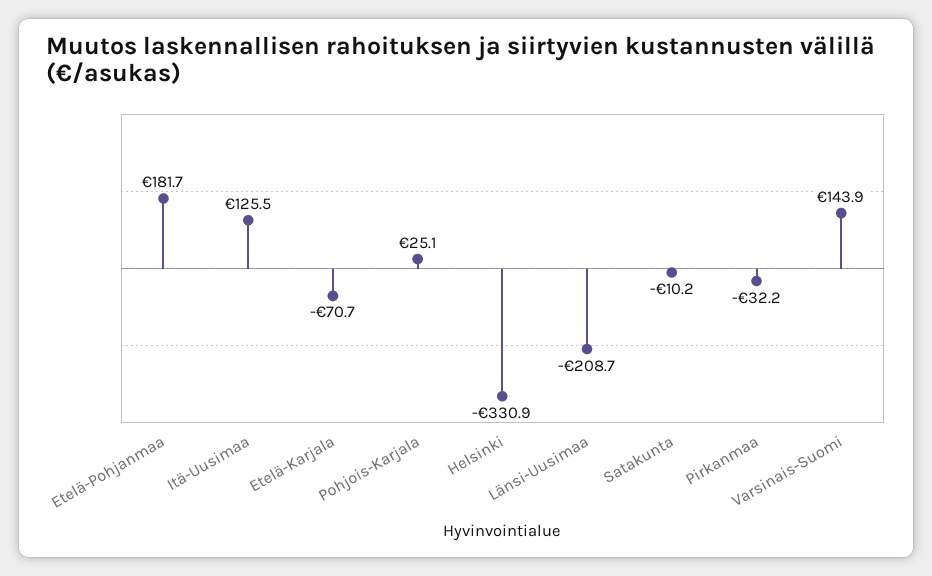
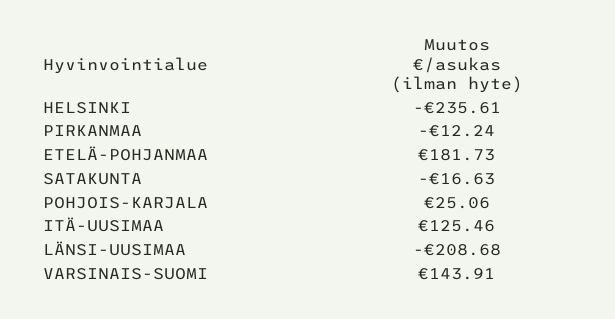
  {
    "Etelä-Pohjanmaa": 181.73,
    "Itä-Uusimaa": 125.46,
-   "Etelä-Karjala": -70.7,
    "Pohjois-Karjala": 25.06,
-   "Helsinki": -330.9,
+   "Helsinki": -235.61,
    "Länsi-Uusimaa": -208.68,
-   "Satakunta": -10.2,
+   "Satakunta": -16.63,
-   "Pirkanmaa": -32.2,
+   "Pirkanmaa": -12.24,
    "Varsinais-Suomi": 143.91
  }

